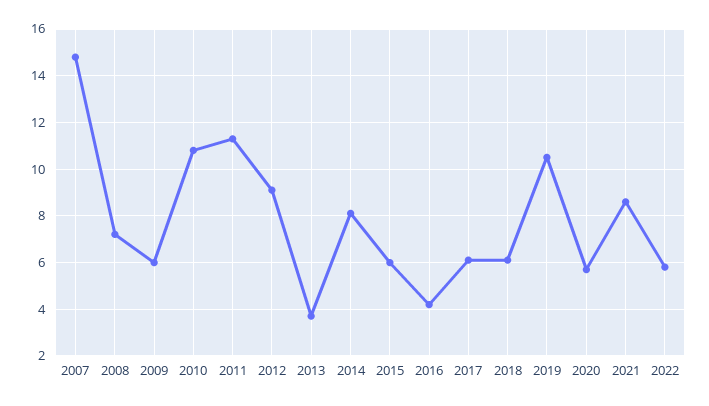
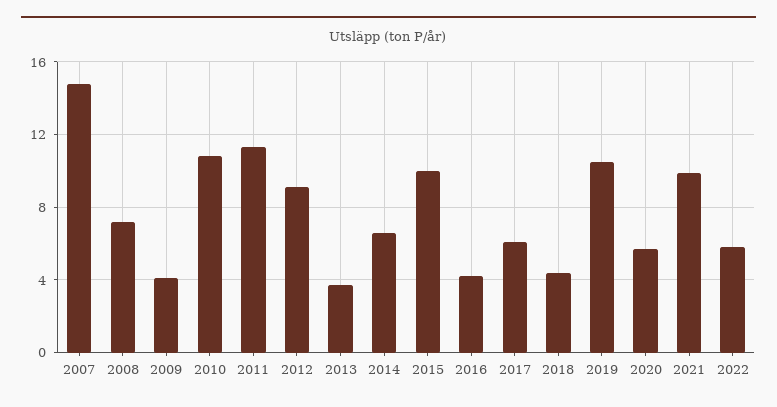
  {
    "2007": 15,
    "2008": 7,
-   "2009": 6,
+   "2009": 4,
    "2010": 11,
    "2011": 11.5,
    "2012": 9,
    "2013": 3.5,
-   "2014": 8,
+   "2014": 6.5,
-   "2015": 6,
+   "2015": 10,
    "2016": 4,
    "2017": 6,
-   "2018": 6,
+   "2018": 4.5,
    "2019": 10.5,
    "2020": 5.5,
-   "2021": 8.5,
+   "2021": 10,
    "2022": 6
  }

